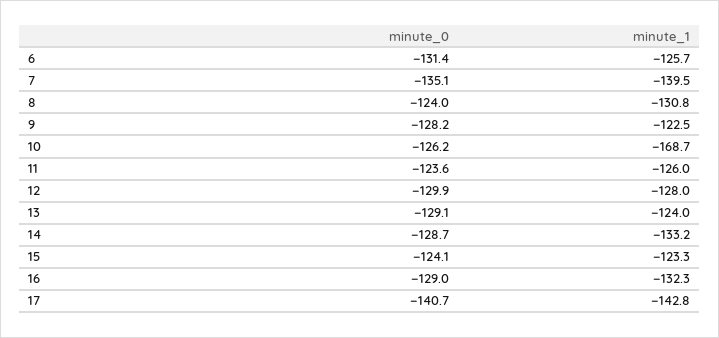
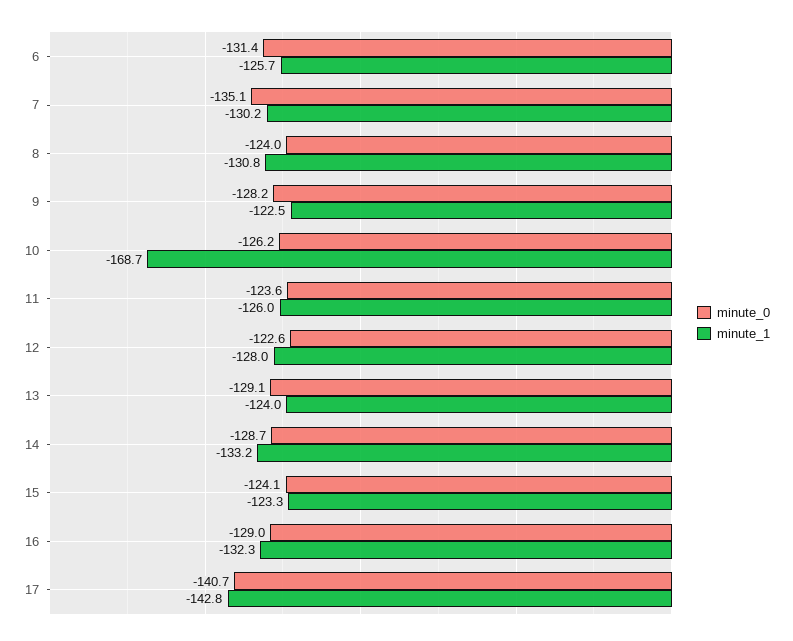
  {
    "minute_0": {
      "6": -131.4,
      "7": -135.1,
      "8": -124,
      "9": -128.2,
      "10": -126.2,
      "11": -123.6,
-     "12": -129.9,
+     "12": -122.6,
      "13": -129.1,
      "14": -128.7,
      "15": -124.1,
      "16": -129,
      "17": -140.7
    },
    "minute_1": {
      "6": -125.7,
-     "7": -139.5,
+     "7": -130.2,
      "8": -130.8,
      "9": -122.5,
      "10": -168.7,
      "11": -126,
      "12": -128,
      "13": -124,
      "14": -133.2,
      "15": -123.3,
      "16": -132.3,
      "17": -142.8
    }
  }

